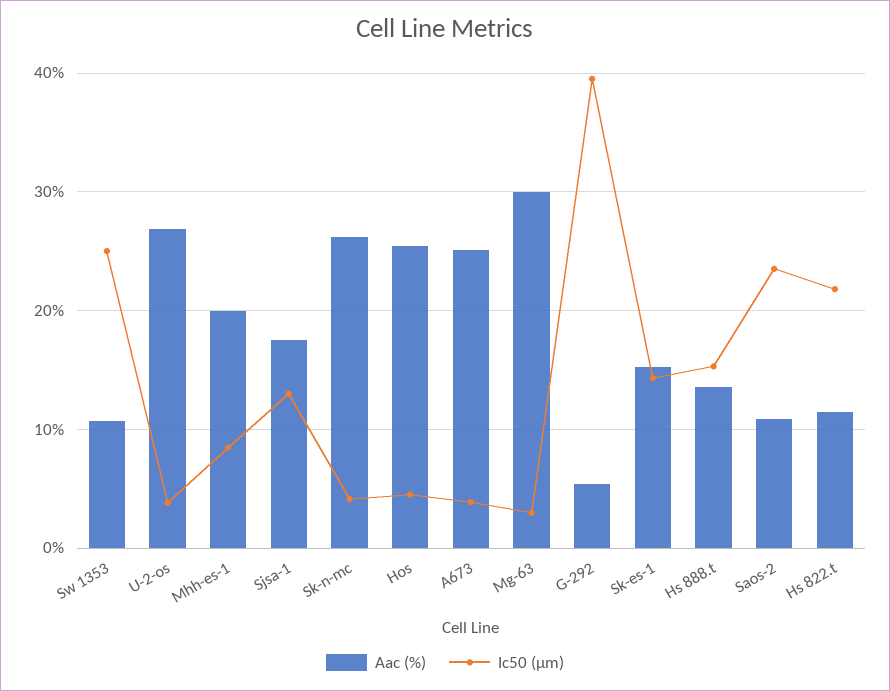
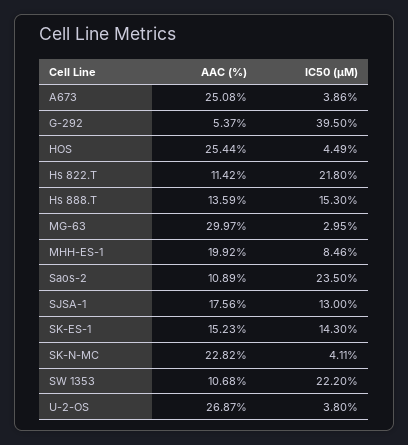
  {
    "Aac (%)": {
      "Sw 1353": 10.68,
      "U-2-os": 26.87,
      "Mhh-es-1": 19.92,
      "Sjsa-1": 17.56,
-     "Sk-n-mc": 26,
+     "Sk-n-mc": 22.82,
      "Hos": 25.44,
      "A673": 25.08,
      "Mg-63": 29.97,
      "G-292": 5.37,
      "Sk-es-1": 15.23,
      "Hs 888.t": 13.59,
      "Saos-2": 10.89,
      "Hs 822.t": 11.42
    },
    "Ic50 (µm)": {
-     "Sw 1353": 25,
+     "Sw 1353": 22.2,
      "U-2-os": 3.8,
      "Mhh-es-1": 8.46,
      "Sjsa-1": 13,
      "Sk-n-mc": 4.11,
      "Hos": 4.49,
      "A673": 3.86,
      "Mg-63": 2.95,
      "G-292": 39.5,
      "Sk-es-1": 14.3,
      "Hs 888.t": 15.3,
      "Saos-2": 23.5,
      "Hs 822.t": 21.8
    }
  }

